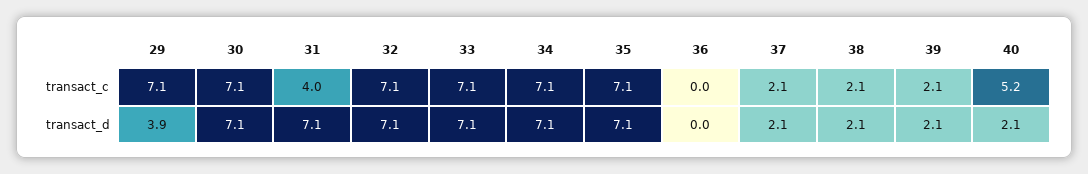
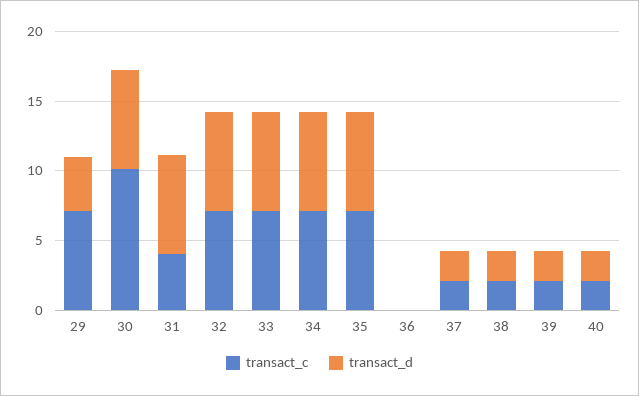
  {
    "transact_c": {
      "29": 7.1,
-     "30": 7.1,
+     "30": 10,
      "31": 4,
      "32": 7.1,
      "33": 7.1,
      "34": 7.1,
      "35": 7.1,
      "36": 0,
      "37": 2.1,
      "38": 2.1,
      "39": 2.1,
-     "40": 5.2
+     "40": 2
    },
    "transact_d": {
      "29": 3.9,
      "30": 7.1,
      "31": 7.1,
      "32": 7.1,
      "33": 7.1,
      "34": 7.1,
      "35": 7.1,
      "36": 0,
      "37": 2.1,
      "38": 2.1,
      "39": 2.1,
      "40": 2.1
    }
  }

